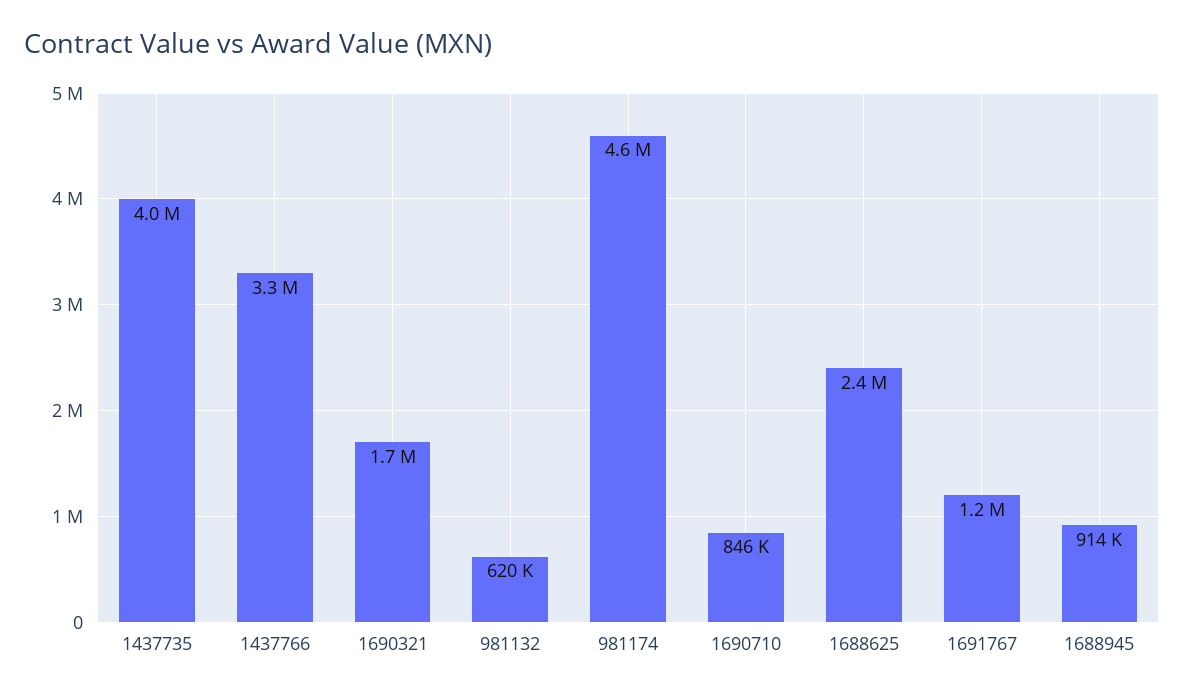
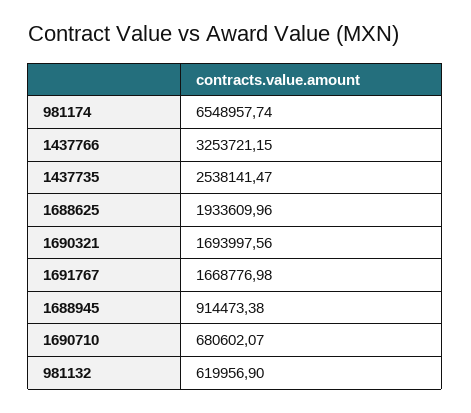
  {
-   "1437735": 4000000,
+   "1437735": 2538141.47,
    "1437766": 3253721.15,
    "1690321": 1693997.56,
    "981132": 619956.9,
-   "981174": 4600000,
+   "981174": 6548957.74,
-   "1690710": 846000,
+   "1690710": 680602.07,
-   "1688625": 2400000,
+   "1688625": 1933609.96,
-   "1691767": 1200000,
+   "1691767": 1668776.98,
    "1688945": 914473.38
  }

